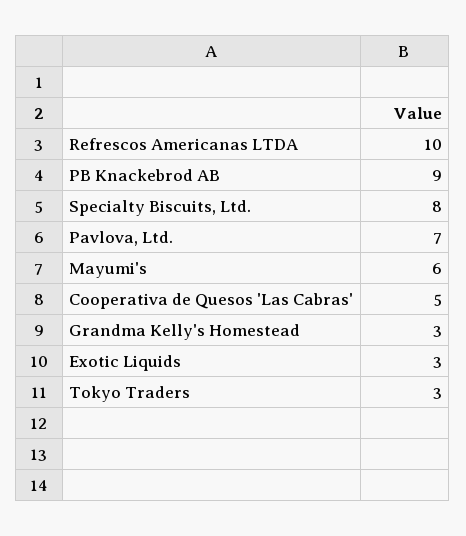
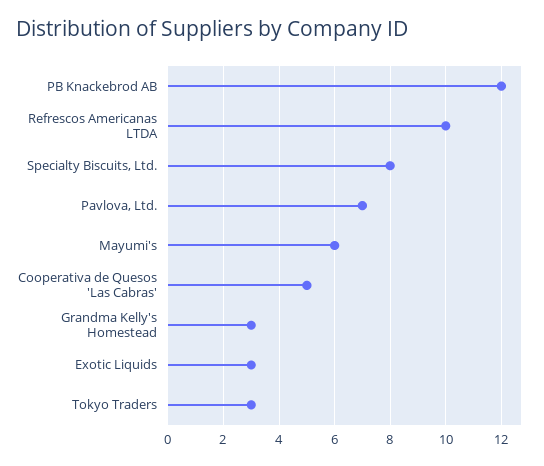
  {
    "Refrescos Americanas LTDA": 10,
-   "PB Knackebrod AB": 9,
+   "PB Knackebrod AB": 12,
    "Specialty Biscuits, Ltd.": 8,
    "Pavlova, Ltd.": 7,
    "Mayumi's": 6,
    "Cooperativa de Quesos 'Las Cabras'": 5,
    "Grandma Kelly's Homestead": 3,
    "Exotic Liquids": 3,
    "Tokyo Traders": 3
  }

